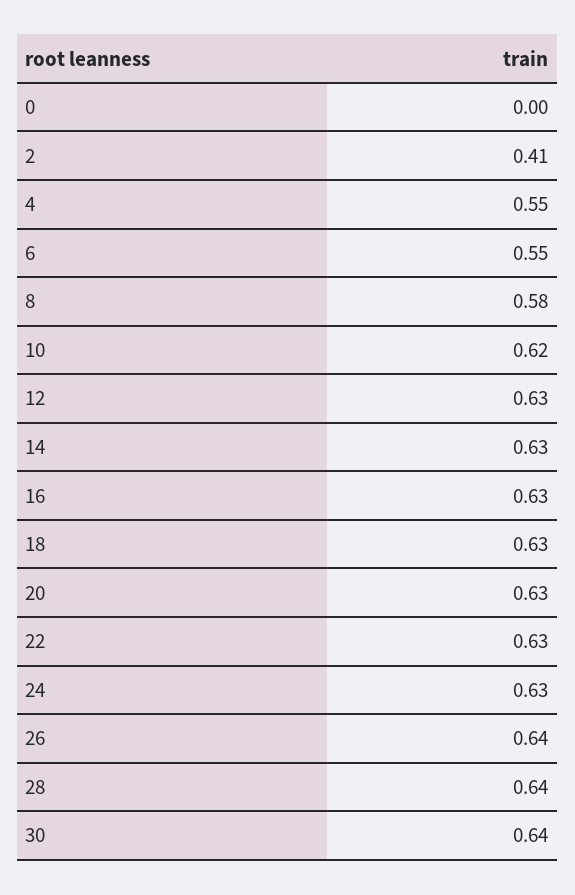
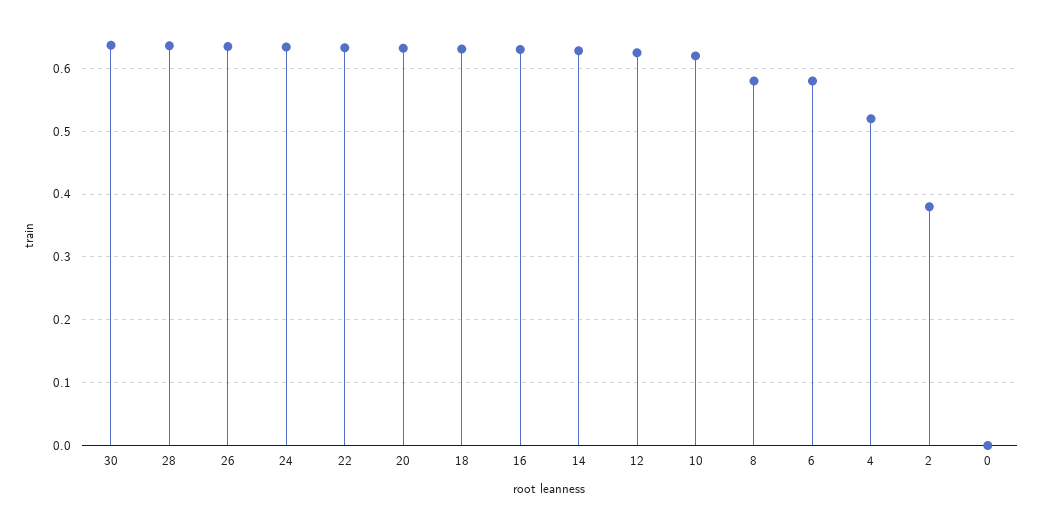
  {
    "0": 0,
-   "2": 0.41,
+   "2": 0.38,
-   "4": 0.55,
+   "4": 0.52,
-   "6": 0.55,
+   "6": 0.58,
    "8": 0.58,
    "10": 0.62,
    "12": 0.63,
    "14": 0.63,
    "16": 0.63,
    "18": 0.63,
    "20": 0.63,
    "22": 0.63,
    "24": 0.63,
    "26": 0.64,
    "28": 0.64,
    "30": 0.64
  }

